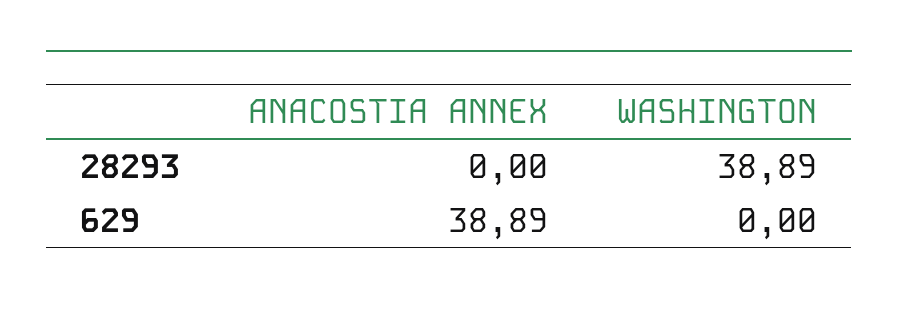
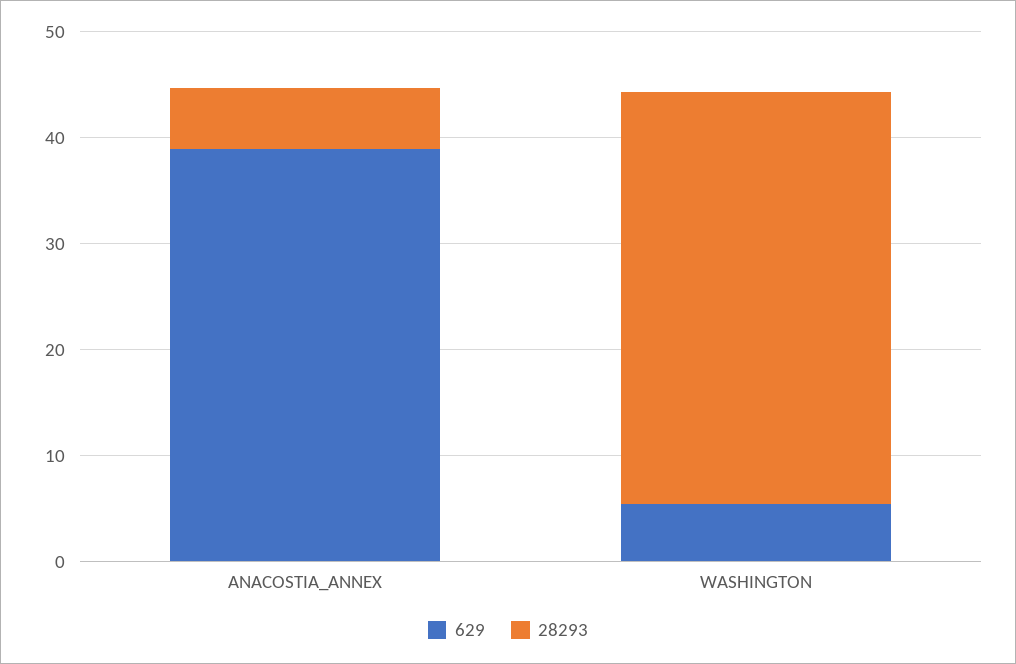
  {
    "28293": {
-     "ANACOSTIA ANNEX": 0,
+     "ANACOSTIA ANNEX": 6,
      "WASHINGTON": 38.89
    },
    "629": {
      "ANACOSTIA ANNEX": 38.89,
-     "WASHINGTON": 0
+     "WASHINGTON": 6
    }
  }

